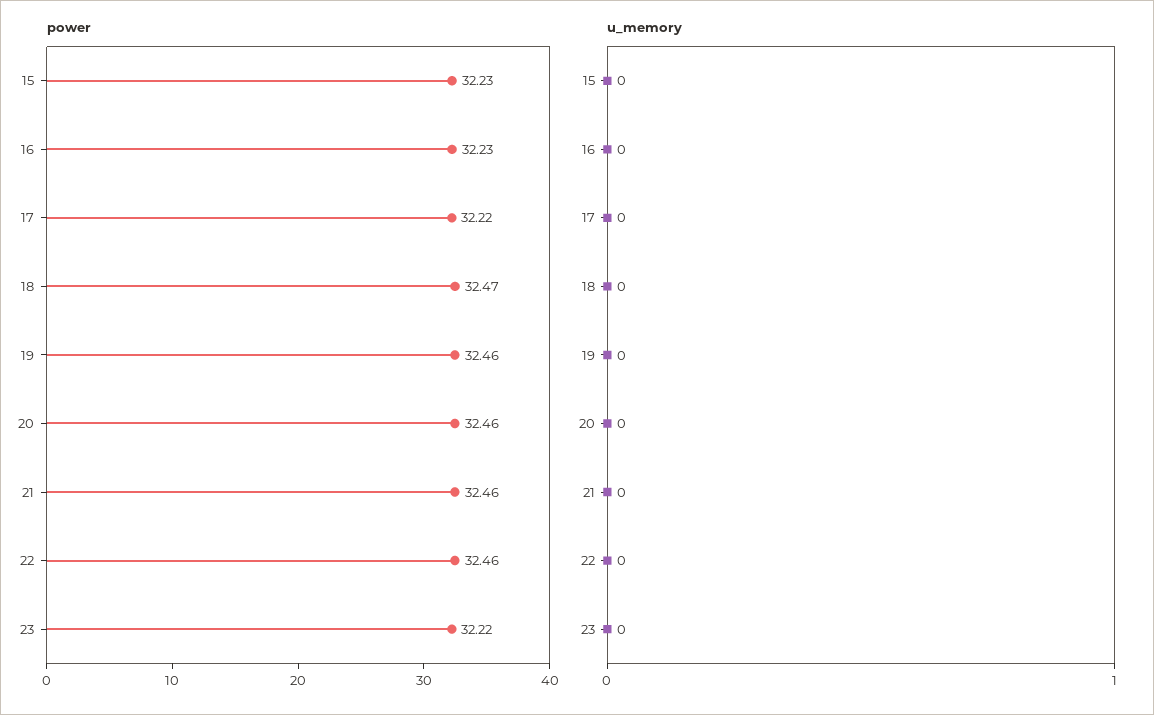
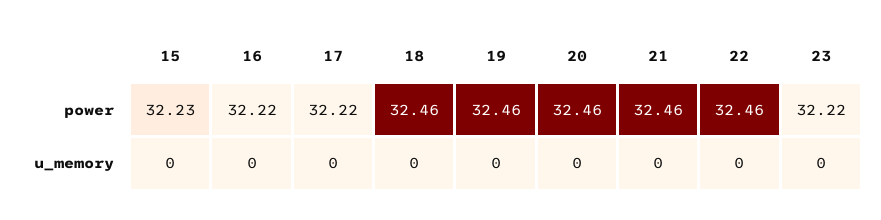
  {
    "power": {
      "15": 32.23,
-     "16": 32.23,
+     "16": 32.22,
      "17": 32.22,
-     "18": 32.47,
+     "18": 32.46,
      "19": 32.46,
      "20": 32.46,
      "21": 32.46,
      "22": 32.46,
      "23": 32.22
    },
    "u_memory": {
      "15": 0,
      "16": 0,
      "17": 0,
      "18": 0,
      "19": 0,
      "20": 0,
      "21": 0,
      "22": 0,
      "23": 0
    }
  }

